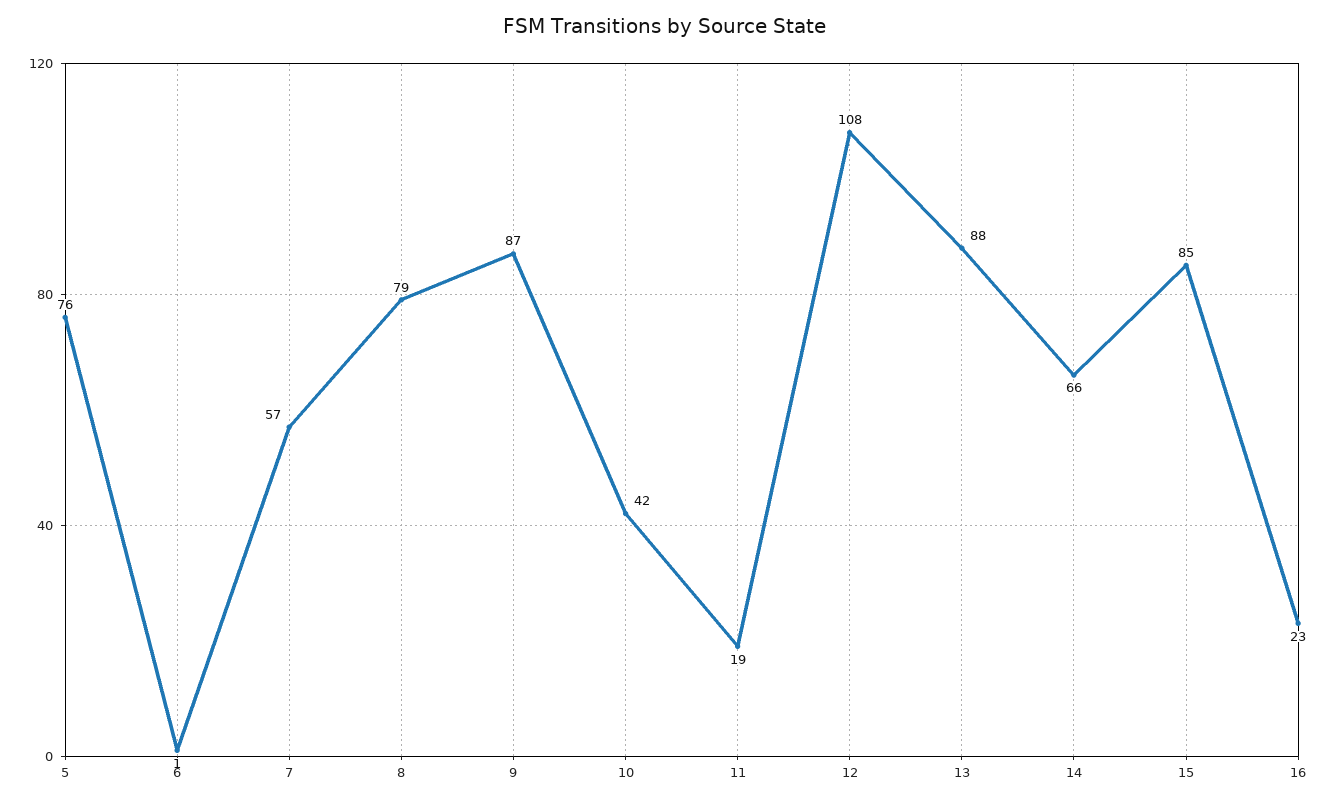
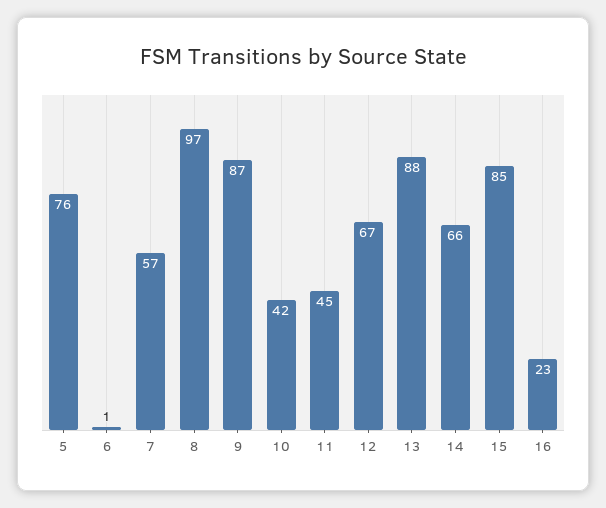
  {
    "5": 76,
    "6": 1,
    "7": 57,
-   "8": 79,
+   "8": 97,
    "9": 87,
    "10": 42,
-   "11": 19,
+   "11": 45,
-   "12": 108,
+   "12": 67,
    "13": 88,
    "14": 66,
    "15": 85,
    "16": 23
  }

